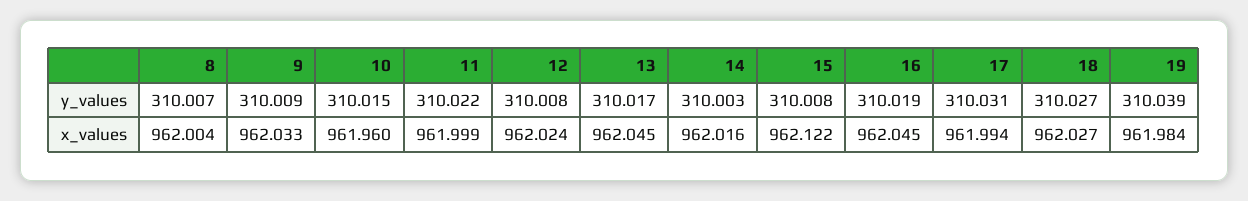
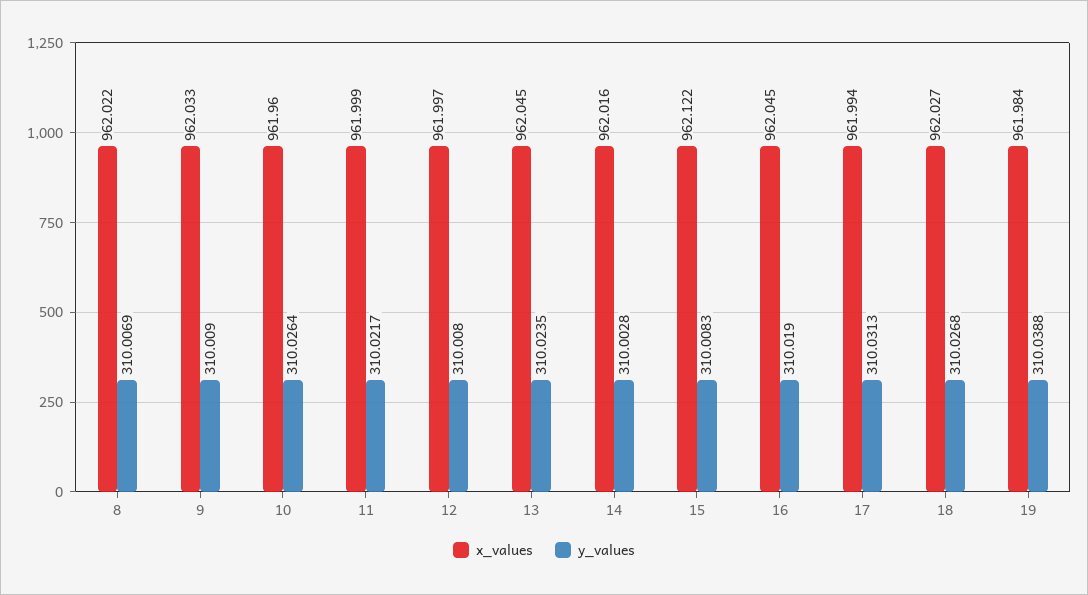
  {
    "y_values": {
      "8": 310.0069,
      "9": 310.009,
-     "10": 310.015,
+     "10": 310.0264,
      "11": 310.0217,
      "12": 310.008,
-     "13": 310.017,
+     "13": 310.0235,
      "14": 310.0028,
      "15": 310.0083,
      "16": 310.019,
      "17": 310.0313,
      "18": 310.0268,
      "19": 310.0388
    },
    "x_values": {
-     "8": 962.004,
+     "8": 962.022,
      "9": 962.033,
      "10": 961.96,
      "11": 961.999,
-     "12": 962.024,
+     "12": 961.997,
      "13": 962.045,
      "14": 962.016,
      "15": 962.122,
      "16": 962.045,
      "17": 961.994,
      "18": 962.027,
      "19": 961.984
    }
  }

